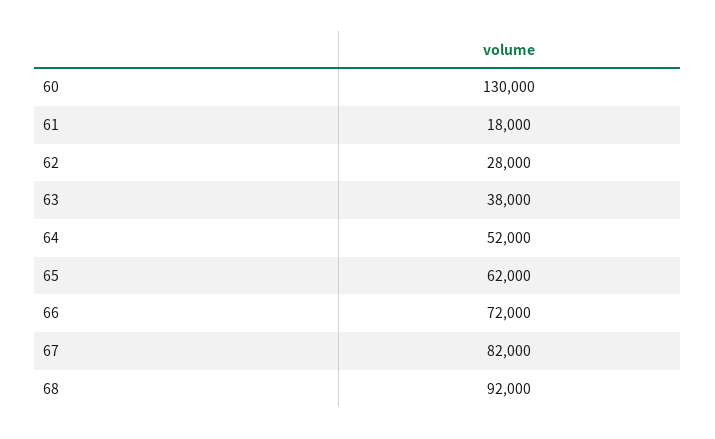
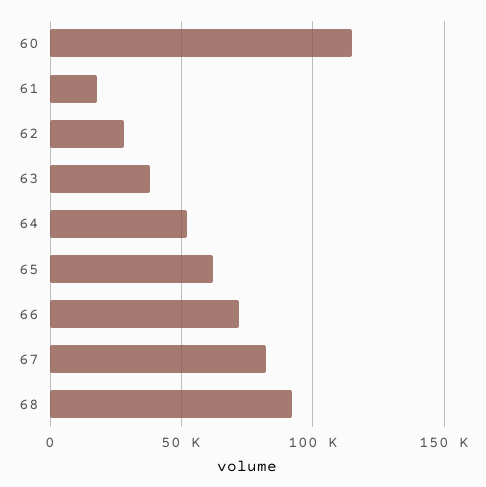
  {
-   "60": 130000,
+   "60": 115000,
    "61": 18000,
    "62": 28000,
    "63": 38000,
    "64": 52000,
    "65": 62000,
    "66": 72000,
    "67": 82000,
    "68": 92000
  }

